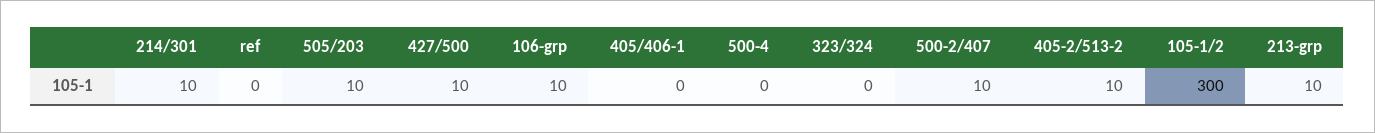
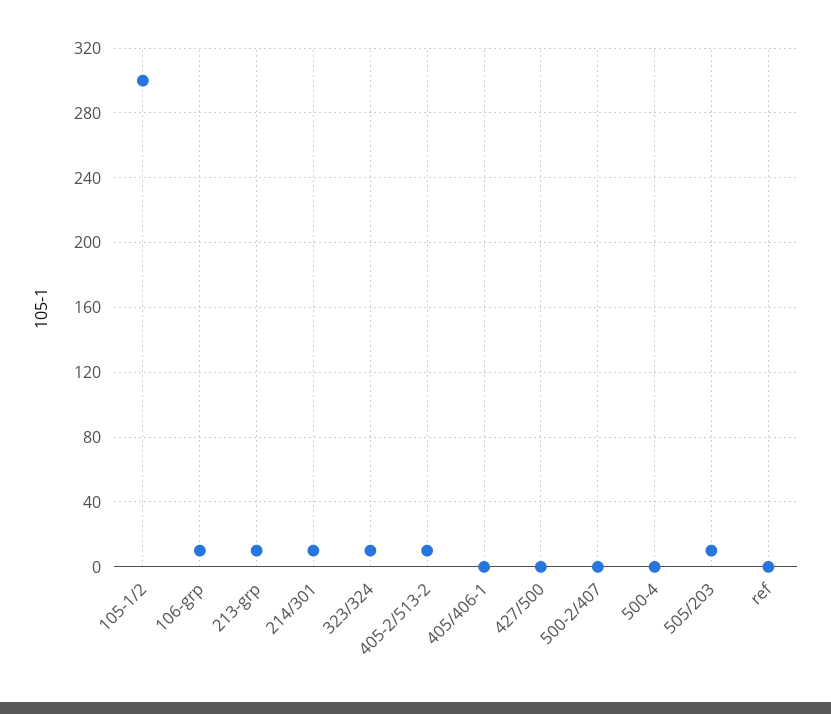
  {
    "214/301": 10,
    "ref": 0,
    "505/203": 10,
-   "427/500": 10,
+   "427/500": 0,
    "106-grp": 10,
    "405/406-1": 0,
    "500-4": 0,
-   "323/324": 0,
+   "323/324": 10,
-   "500-2/407": 10,
+   "500-2/407": 0,
    "405-2/513-2": 10,
    "105-1/2": 300,
    "213-grp": 10
  }

